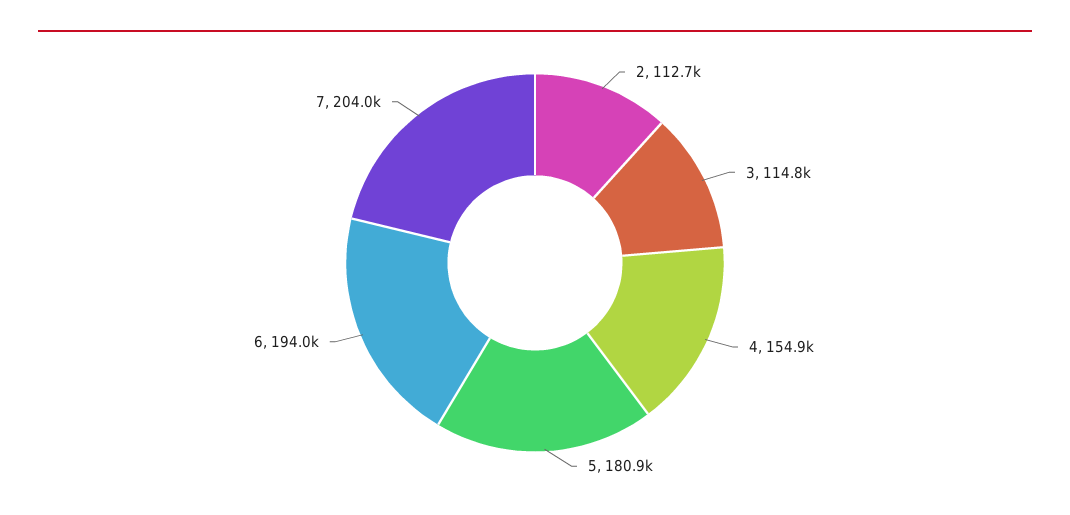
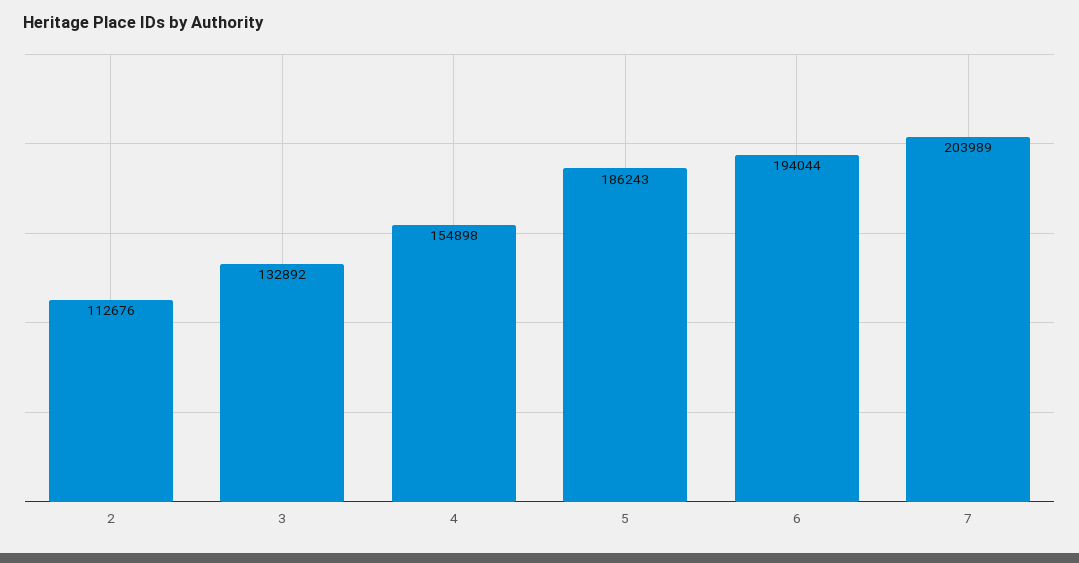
  {
    "2": 112676,
-   "3": 114800,
+   "3": 132892,
    "4": 154898,
-   "5": 180900,
+   "5": 186243,
    "6": 194044,
    "7": 203989
  }

